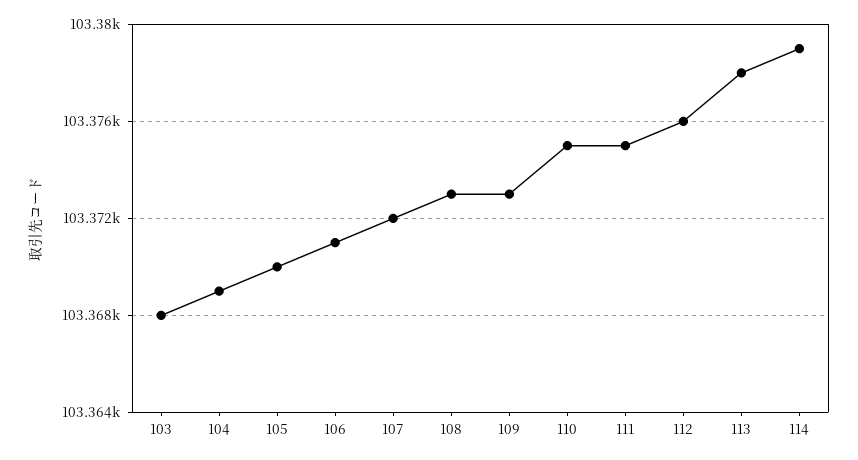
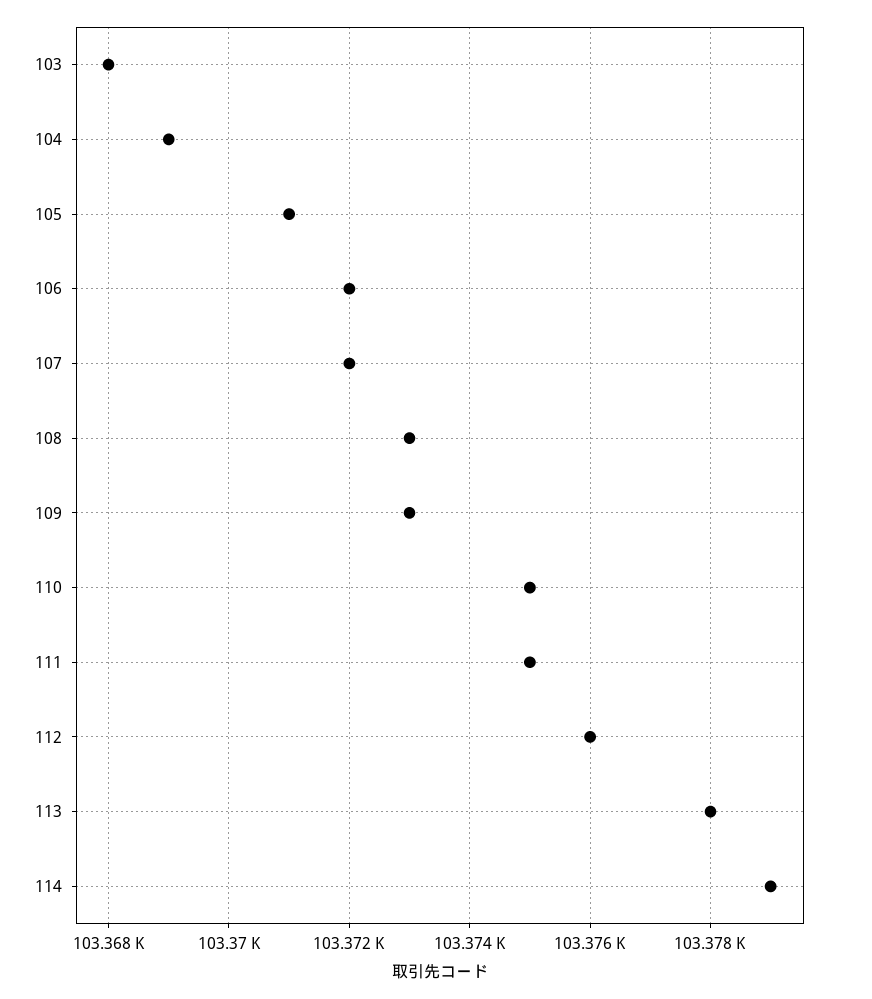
  {
    "103": 103368,
    "104": 103369,
-   "105": 103370,
+   "105": 103371,
-   "106": 103371,
+   "106": 103372,
    "107": 103372,
    "108": 103373,
    "109": 103373,
    "110": 103375,
    "111": 103375,
    "112": 103376,
    "113": 103378,
    "114": 103379
  }

